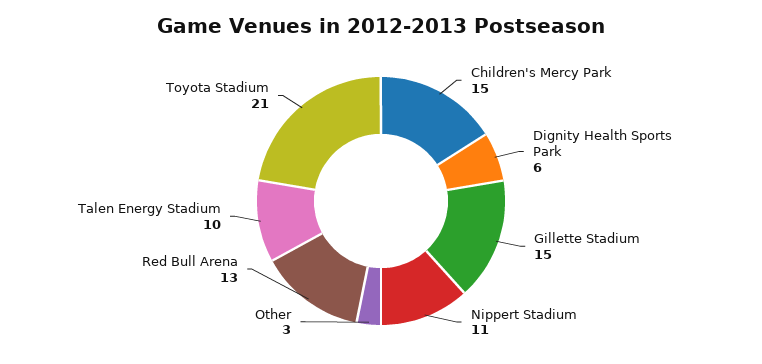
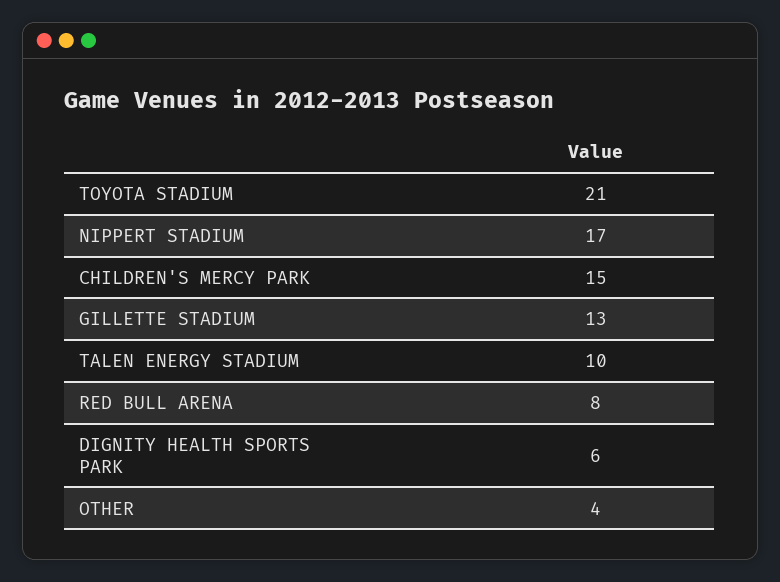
  {
    "Children's Mercy Park": 15,
    "Dignity Health Sports Park": 6,
-   "Gillette Stadium": 15,
+   "Gillette Stadium": 13,
-   "Nippert Stadium": 11,
+   "Nippert Stadium": 17,
-   "Other": 3,
+   "Other": 4,
-   "Red Bull Arena": 13,
+   "Red Bull Arena": 8,
    "Talen Energy Stadium": 10,
    "Toyota Stadium": 21
  }

